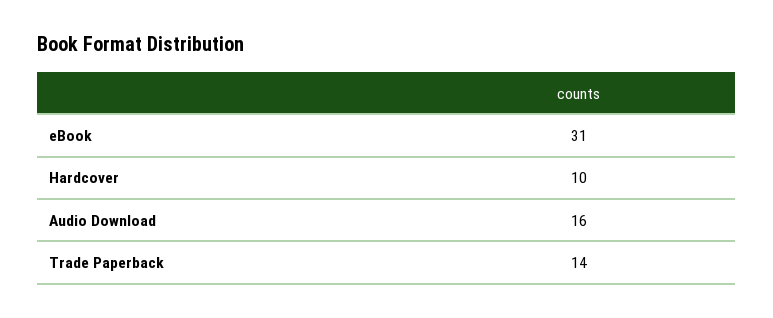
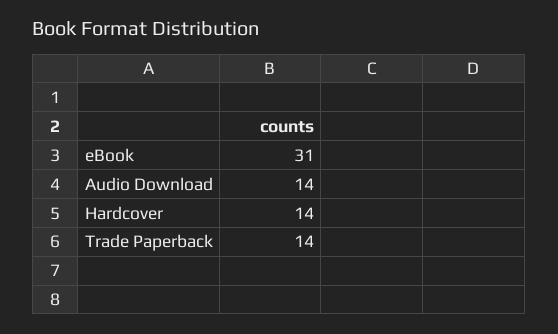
  {
    "eBook": 31,
-   "Hardcover": 10,
+   "Hardcover": 14,
-   "Audio Download": 16,
+   "Audio Download": 14,
    "Trade Paperback": 14
  }

